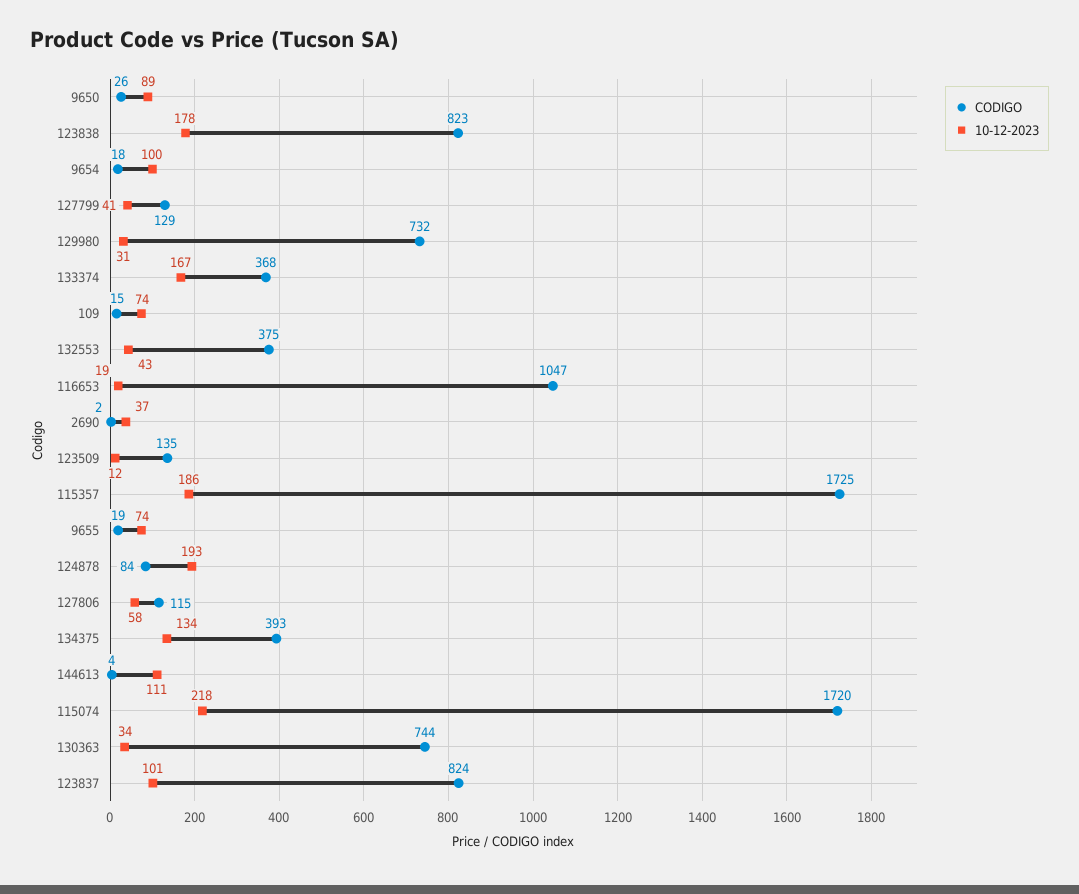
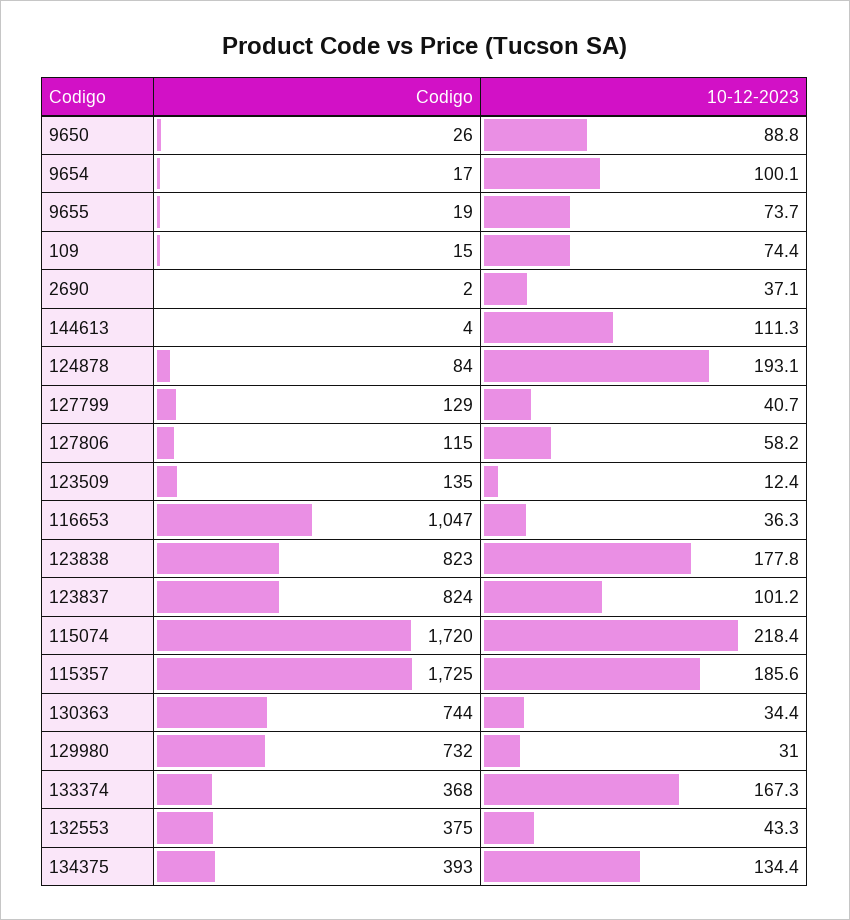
  {
    "CODIGO": {
      "9650": 26,
      "123838": 823,
-     "9654": 18,
+     "9654": 17,
      "127799": 129,
      "129980": 732,
      "133374": 368,
      "109": 15,
      "132553": 375,
      "116653": 1047,
      "2690": 2,
      "123509": 135,
      "115357": 1725,
      "9655": 19,
      "124878": 84,
      "127806": 115,
      "134375": 393,
      "144613": 4,
      "115074": 1720,
      "130363": 744,
      "123837": 824
    },
    "10-12-2023": {
      "9650": 88.8,
      "123838": 177.8,
      "9654": 100.1,
      "127799": 40.7,
      "129980": 31,
      "133374": 167.3,
      "109": 74.4,
      "132553": 43.3,
-     "116653": 19,
+     "116653": 36.3,
      "2690": 37.1,
      "123509": 12.4,
      "115357": 185.6,
      "9655": 73.7,
      "124878": 193.1,
      "127806": 58.2,
      "134375": 134.4,
      "144613": 111.3,
      "115074": 218.4,
      "130363": 34.4,
      "123837": 101.2
    }
  }

